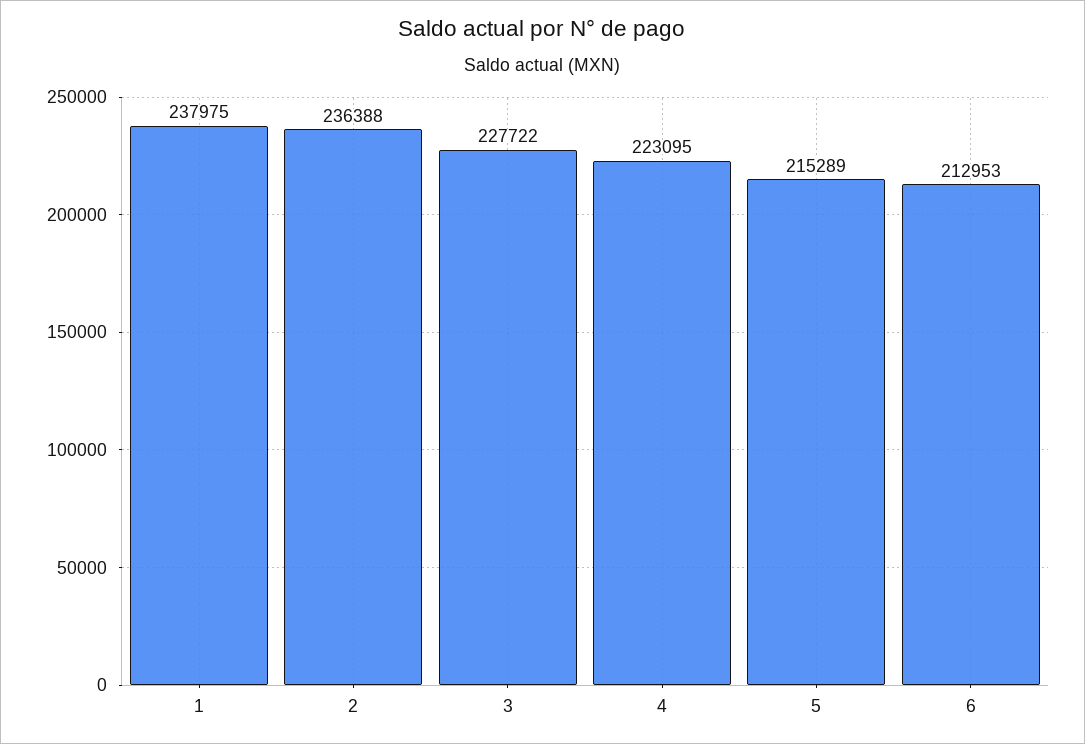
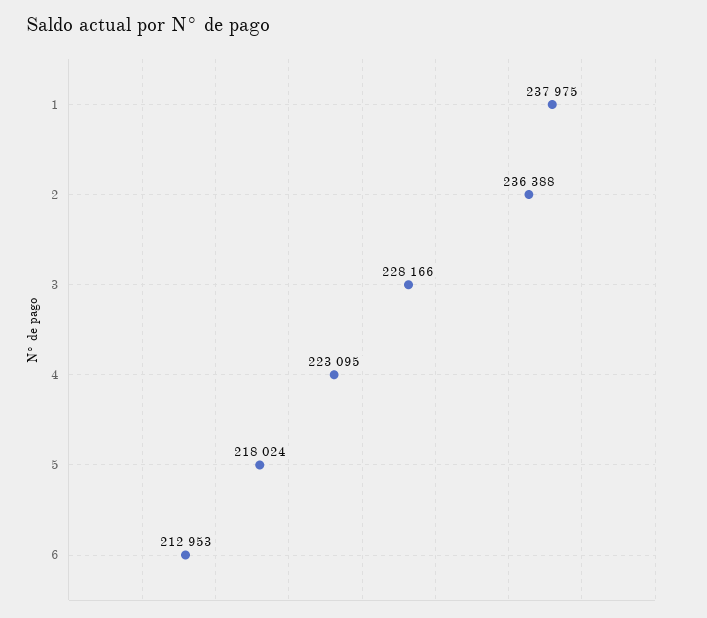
  {
    "1": 237975,
    "2": 236388,
-   "3": 227722,
+   "3": 228166,
    "4": 223095,
-   "5": 215289,
+   "5": 218024,
    "6": 212953
  }

